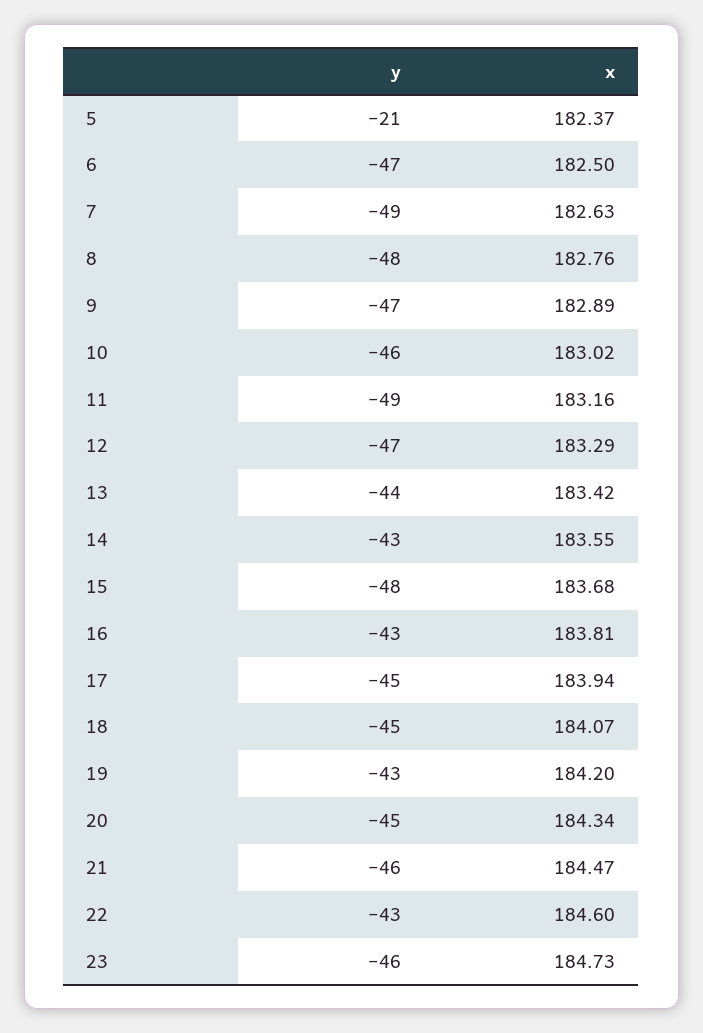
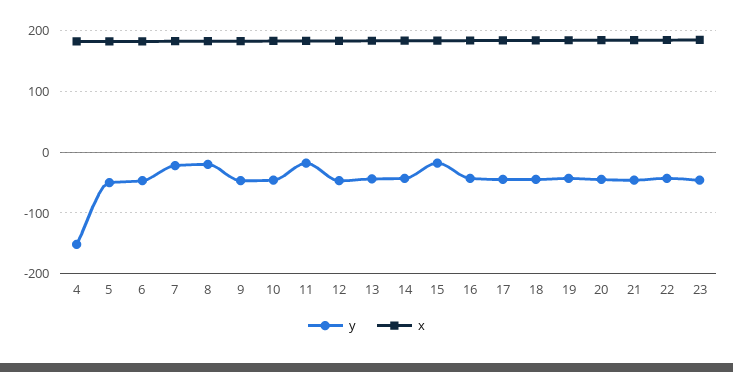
  {
    "y": {
-     "5": -21,
+     "5": -50,
      "6": -47,
-     "7": -49,
+     "7": -20,
-     "8": -48,
+     "8": -20,
      "9": -47,
      "10": -46,
-     "11": -49,
+     "11": -20,
      "12": -47,
      "13": -44,
      "14": -43,
-     "15": -48,
+     "15": -20,
      "16": -43,
      "17": -45,
      "18": -45,
      "19": -43,
      "20": -45,
      "21": -46,
      "22": -43,
-     "23": -46
+     "23": -46,
+     "4": -150
    },
    "x": {
      "5": 182.37,
      "6": 182.5,
      "7": 182.63,
      "8": 182.76,
      "9": 182.89,
      "10": 183.02,
      "11": 183.16,
      "12": 183.29,
      "13": 183.42,
      "14": 183.55,
      "15": 183.68,
      "16": 183.81,
      "17": 183.94,
      "18": 184.07,
      "19": 184.2,
      "20": 184.34,
      "21": 184.47,
      "22": 184.6,
-     "23": 184.73
+     "23": 184.73,
+     "4": 180
    }
  }

